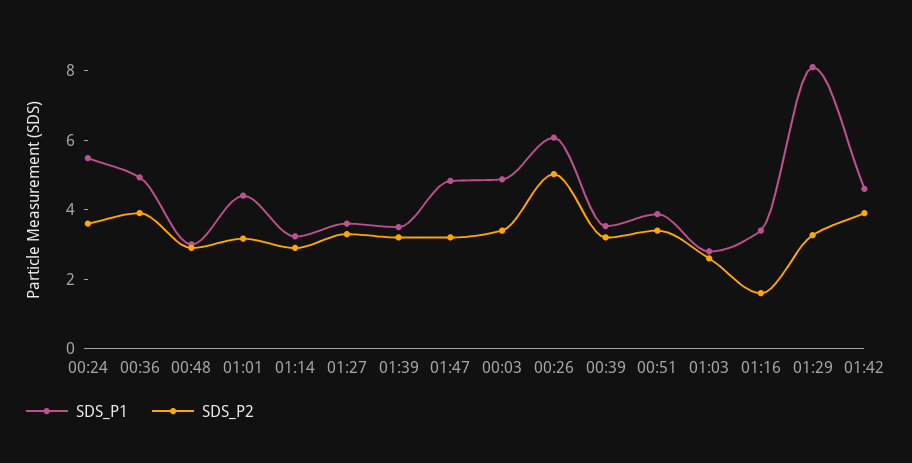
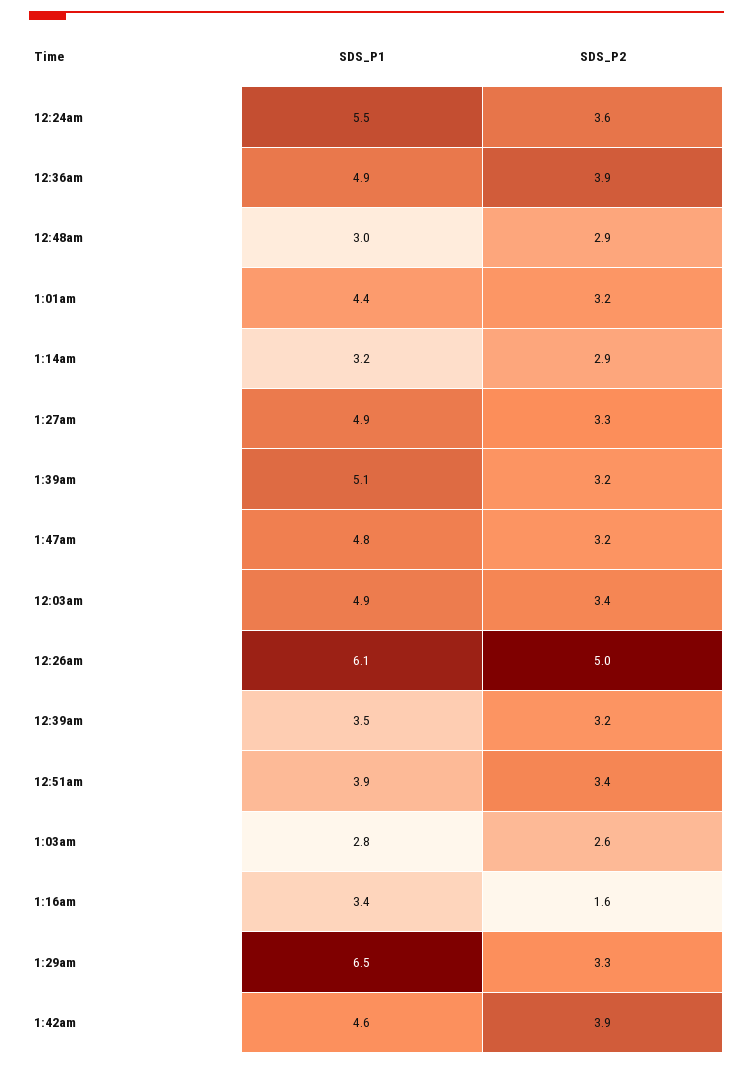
  {
    "SDS_P1": {
      "00:24": 5.5,
      "00:36": 4.9,
      "00:48": 3,
      "01:01": 4.4,
      "01:14": 3.2,
-     "01:27": 3.5,
+     "01:27": 4.9,
-     "01:39": 3.5,
+     "01:39": 5.1,
      "01:47": 4.8,
      "00:03": 4.9,
      "00:26": 6.1,
      "00:39": 3.5,
      "00:51": 3.9,
      "01:03": 2.8,
      "01:16": 3.4,
-     "01:29": 8,
+     "01:29": 6.5,
      "01:42": 4.6
    },
    "SDS_P2": {
      "00:24": 3.6,
      "00:36": 3.9,
      "00:48": 2.9,
      "01:01": 3.2,
      "01:14": 2.9,
      "01:27": 3.3,
      "01:39": 3.2,
      "01:47": 3.2,
      "00:03": 3.4,
      "00:26": 5,
      "00:39": 3.2,
      "00:51": 3.4,
      "01:03": 2.6,
      "01:16": 1.6,
      "01:29": 3.3,
      "01:42": 3.9
    }
  }

